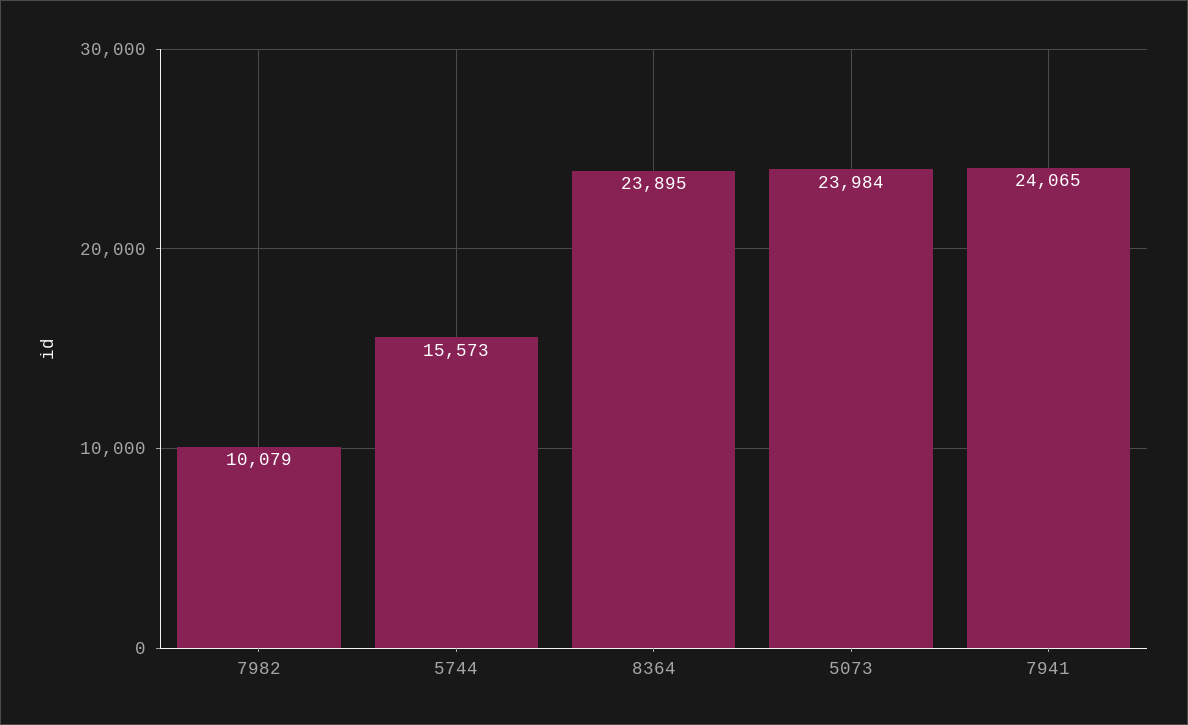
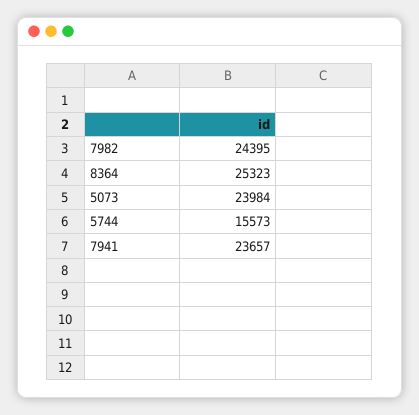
  {
-   "7982": 10079,
+   "7982": 24395,
    "5744": 15573,
-   "8364": 23895,
+   "8364": 25323,
    "5073": 23984,
-   "7941": 24065
+   "7941": 23657
  }

